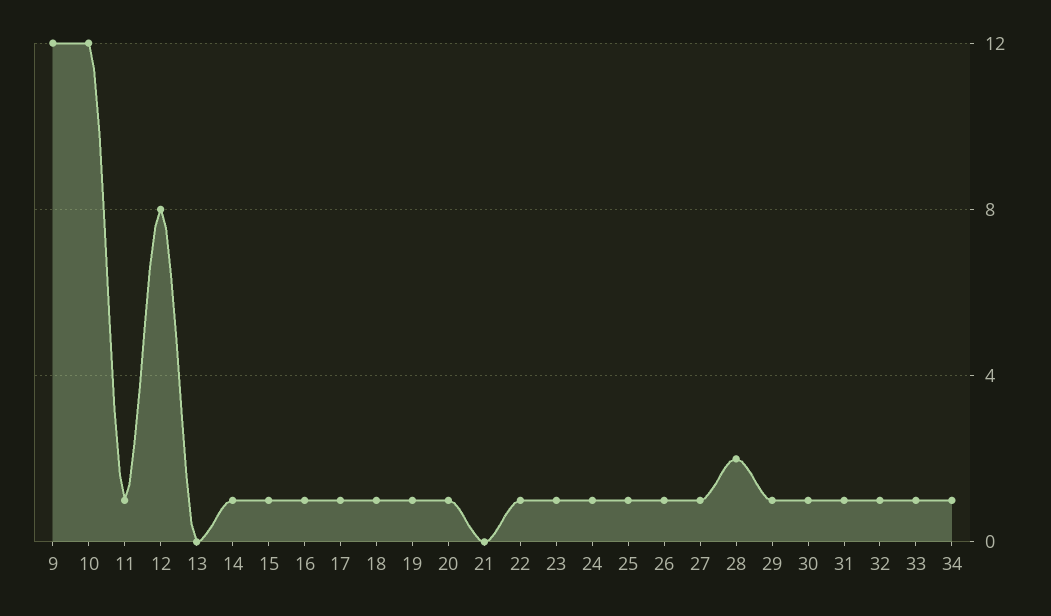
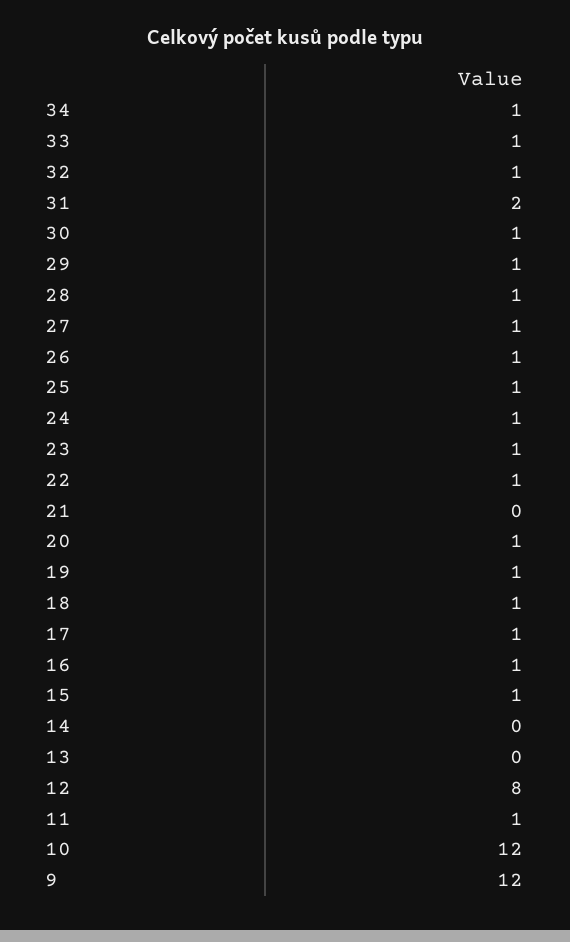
  {
    "9": 12,
    "10": 12,
    "11": 1,
    "12": 8,
    "13": 0,
-   "14": 1,
+   "14": 0,
    "15": 1,
    "16": 1,
    "17": 1,
    "18": 1,
    "19": 1,
    "20": 1,
    "21": 0,
    "22": 1,
    "23": 1,
    "24": 1,
    "25": 1,
    "26": 1,
    "27": 1,
-   "28": 2,
+   "28": 1,
    "29": 1,
    "30": 1,
-   "31": 1,
+   "31": 2,
    "32": 1,
    "33": 1,
    "34": 1
  }

